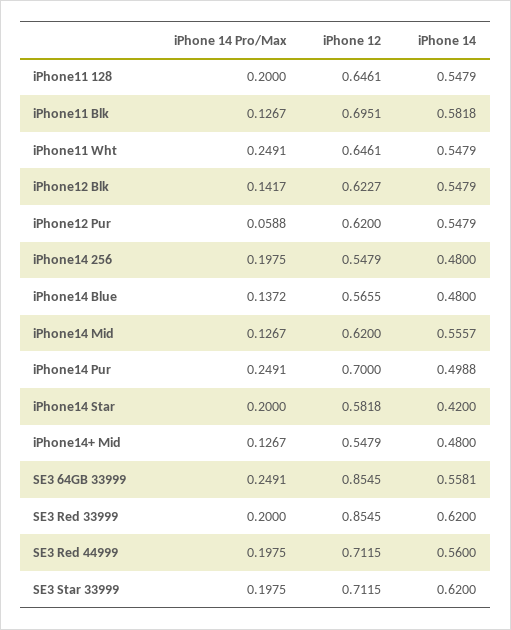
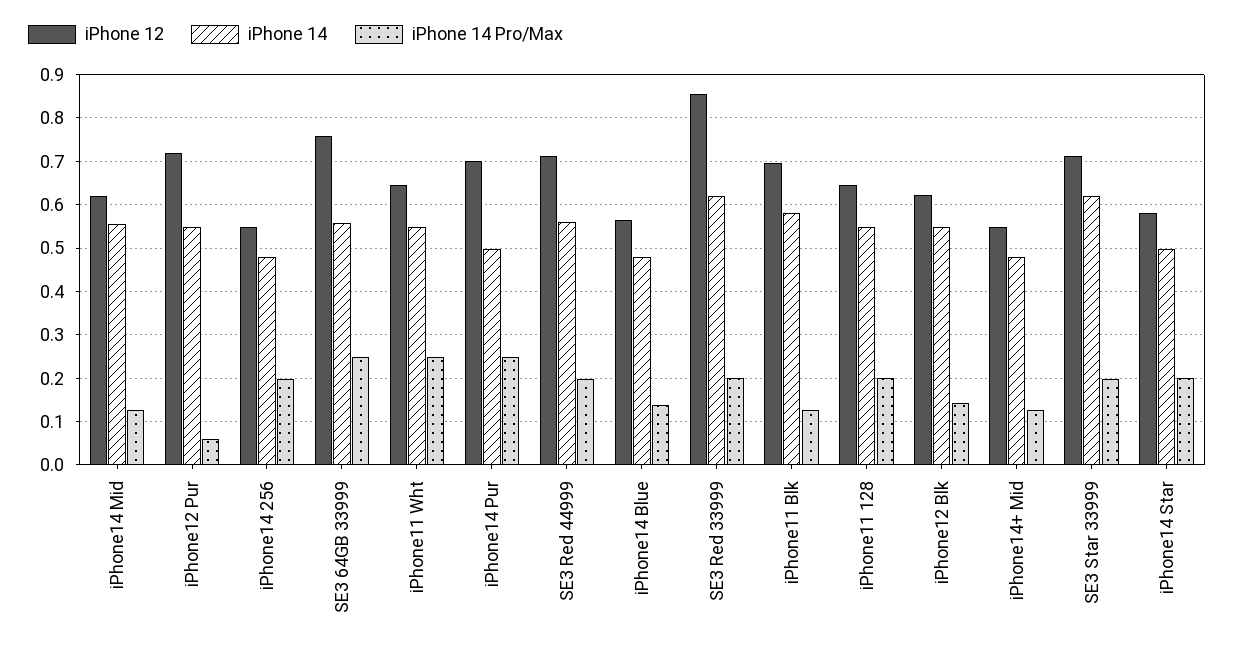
  {
    "iPhone 14 Pro/Max": {
      "iPhone11 128": 0.2,
      "iPhone11 Blk": 0.1267,
      "iPhone11 Wht": 0.2491,
      "iPhone12 Blk": 0.1417,
      "iPhone12 Pur": 0.0588,
      "iPhone14 256": 0.1975,
      "iPhone14 Blue": 0.1372,
      "iPhone14 Mid": 0.1267,
      "iPhone14 Pur": 0.2491,
      "iPhone14 Star": 0.2,
      "iPhone14+ Mid": 0.1267,
      "SE3 64GB 33999": 0.2491,
      "SE3 Red 33999": 0.2,
      "SE3 Red 44999": 0.1975,
      "SE3 Star 33999": 0.1975
    },
    "iPhone 12": {
      "iPhone11 128": 0.6461,
      "iPhone11 Blk": 0.6951,
      "iPhone11 Wht": 0.6461,
      "iPhone12 Blk": 0.6227,
-     "iPhone12 Pur": 0.62,
+     "iPhone12 Pur": 0.72,
      "iPhone14 256": 0.5479,
      "iPhone14 Blue": 0.5655,
      "iPhone14 Mid": 0.62,
      "iPhone14 Pur": 0.7,
      "iPhone14 Star": 0.5818,
      "iPhone14+ Mid": 0.5479,
-     "SE3 64GB 33999": 0.8545,
+     "SE3 64GB 33999": 0.76,
      "SE3 Red 33999": 0.8545,
      "SE3 Red 44999": 0.7115,
      "SE3 Star 33999": 0.7115
    },
    "iPhone 14": {
      "iPhone11 128": 0.5479,
      "iPhone11 Blk": 0.5818,
      "iPhone11 Wht": 0.5479,
      "iPhone12 Blk": 0.5479,
      "iPhone12 Pur": 0.5479,
      "iPhone14 256": 0.48,
      "iPhone14 Blue": 0.48,
      "iPhone14 Mid": 0.5557,
      "iPhone14 Pur": 0.4988,
-     "iPhone14 Star": 0.42,
+     "iPhone14 Star": 0.5,
      "iPhone14+ Mid": 0.48,
      "SE3 64GB 33999": 0.5581,
      "SE3 Red 33999": 0.62,
      "SE3 Red 44999": 0.56,
      "SE3 Star 33999": 0.62
    }
  }

